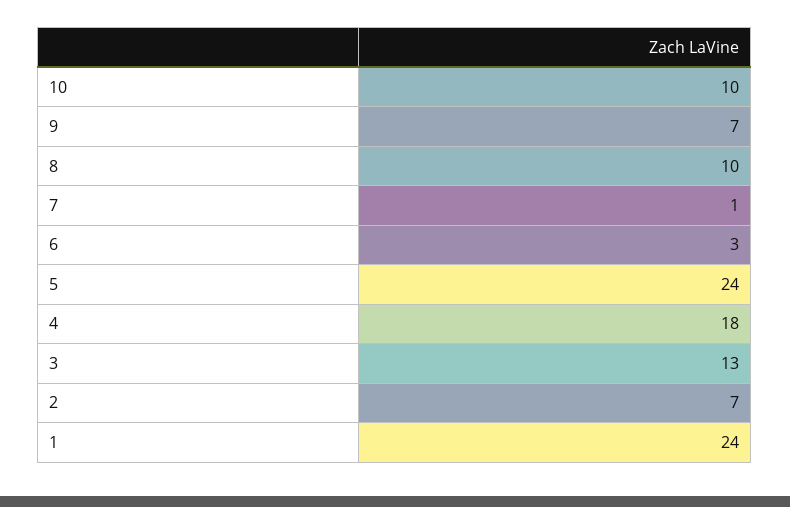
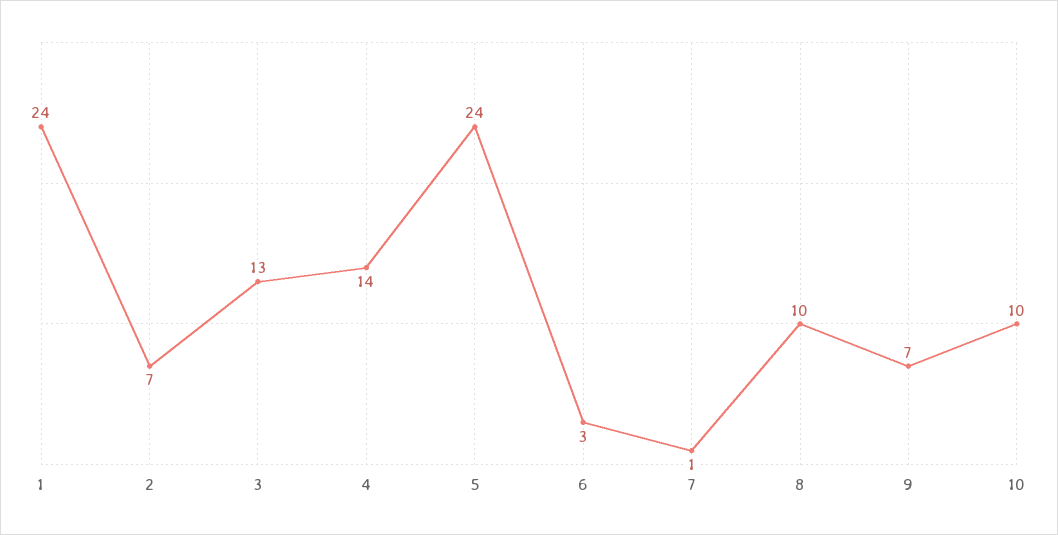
  {
    "10": 10,
    "9": 7,
    "8": 10,
    "7": 1,
    "6": 3,
    "5": 24,
-   "4": 18,
+   "4": 14,
    "3": 13,
    "2": 7,
    "1": 24
  }

